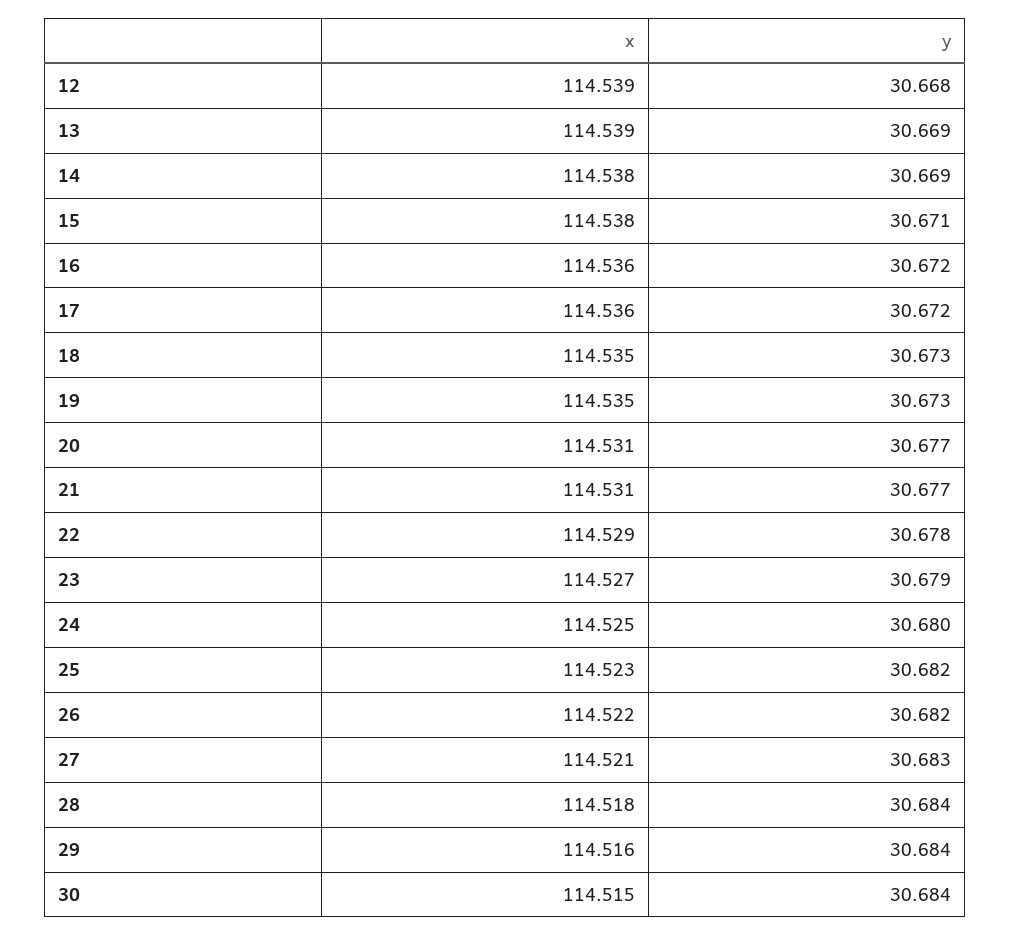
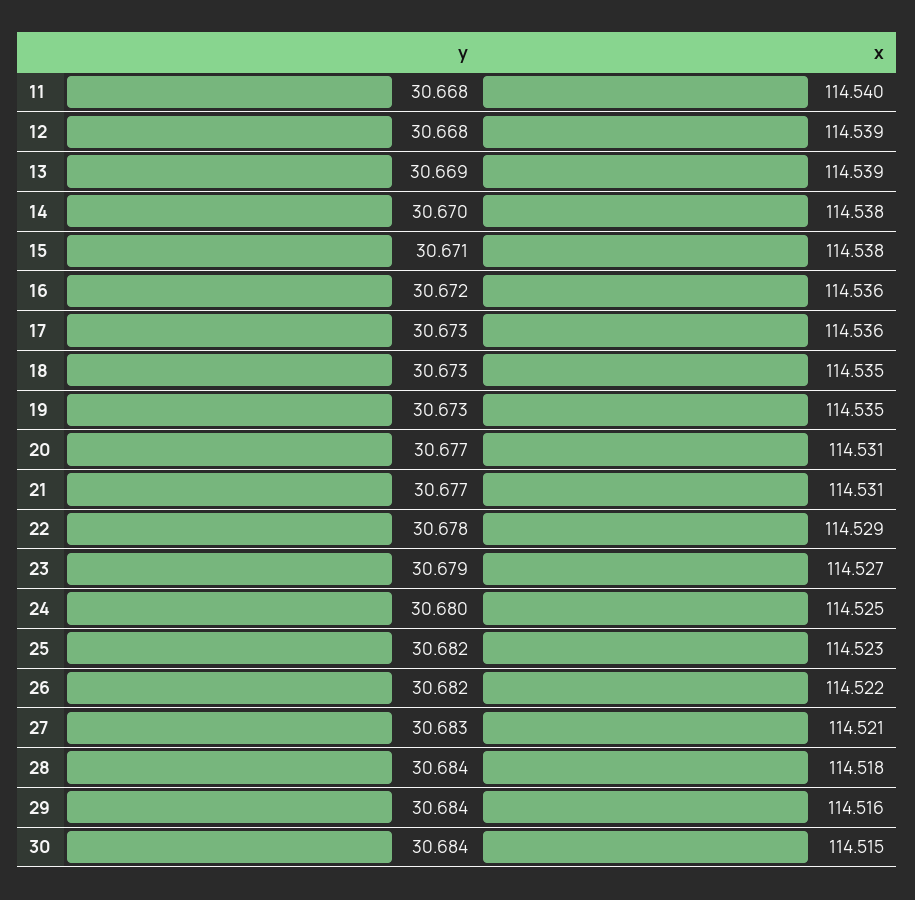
  {
    "x": {
      "12": 114.539,
      "13": 114.539,
      "14": 114.538,
      "15": 114.538,
      "16": 114.536,
      "17": 114.536,
      "18": 114.535,
      "19": 114.535,
      "20": 114.531,
      "21": 114.531,
      "22": 114.529,
      "23": 114.527,
      "24": 114.525,
      "25": 114.523,
      "26": 114.522,
      "27": 114.521,
      "28": 114.518,
      "29": 114.516,
-     "30": 114.515
+     "30": 114.515,
+     "11": 114.54
    },
    "y": {
      "12": 30.668,
      "13": 30.669,
-     "14": 30.669,
+     "14": 30.67,
      "15": 30.671,
      "16": 30.672,
-     "17": 30.672,
+     "17": 30.673,
      "18": 30.673,
      "19": 30.673,
      "20": 30.677,
      "21": 30.677,
      "22": 30.678,
      "23": 30.679,
      "24": 30.68,
      "25": 30.682,
      "26": 30.682,
      "27": 30.683,
      "28": 30.684,
      "29": 30.684,
-     "30": 30.684
+     "30": 30.684,
+     "11": 30.668
    }
  }

